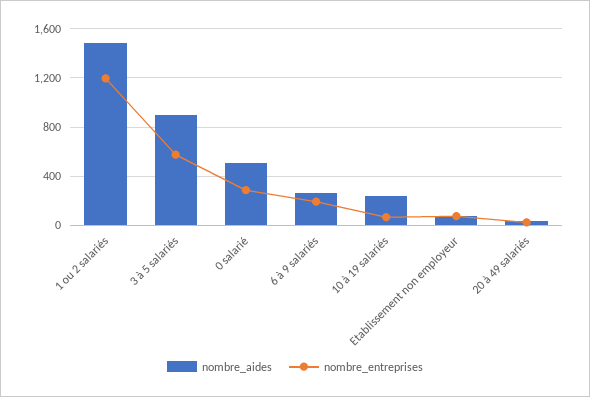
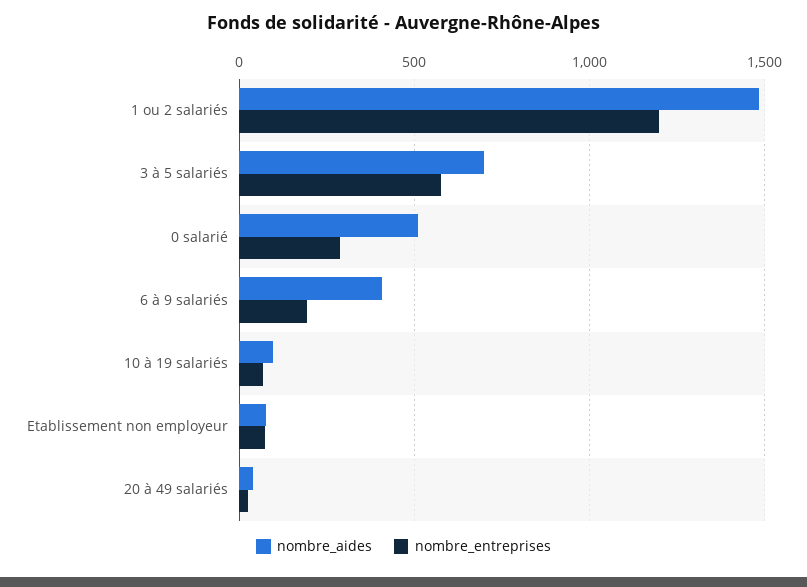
  {
    "nombre_aides": {
      "1 ou 2 salariés": 1500,
-     "3 à 5 salariés": 900,
+     "3 à 5 salariés": 700,
      "0 salarié": 500,
-     "6 à 9 salariés": 250,
+     "6 à 9 salariés": 400,
-     "10 à 19 salariés": 250,
+     "10 à 19 salariés": 100,
      "Etablissement non employeur": 100,
      "20 à 49 salariés": 50
    },
    "nombre_entreprises": {
      "1 ou 2 salariés": 1200,
      "3 à 5 salariés": 600,
      "0 salarié": 300,
      "6 à 9 salariés": 200,
      "10 à 19 salariés": 50,
      "Etablissement non employeur": 50,
      "20 à 49 salariés": 0
    }
  }

